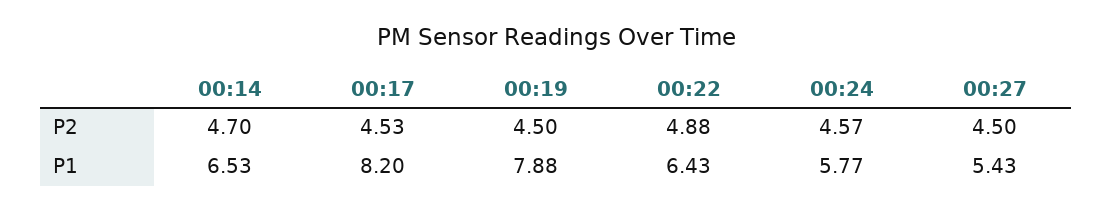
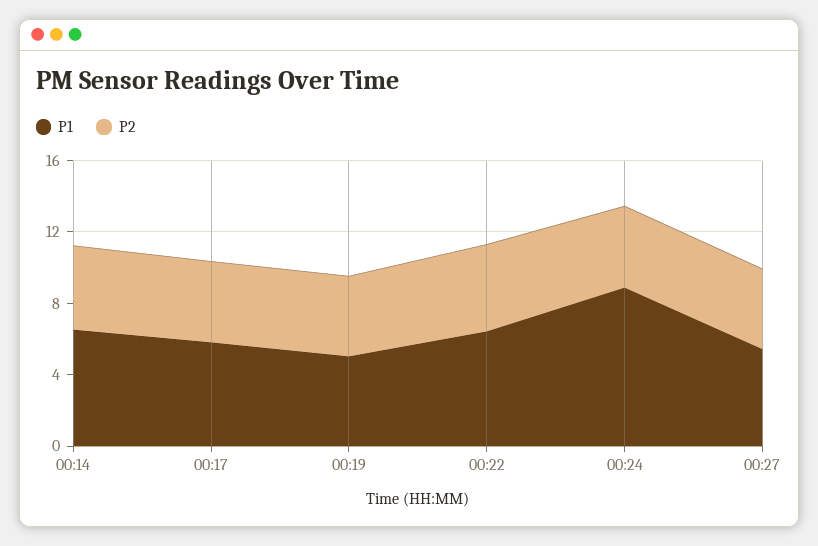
  {
    "P2": {
      "00:14": 4.7,
      "00:17": 4.53,
      "00:19": 4.5,
      "00:22": 4.88,
      "00:24": 4.57,
      "00:27": 4.5
    },
    "P1": {
      "00:14": 6.53,
-     "00:17": 8.2,
+     "00:17": 6,
-     "00:19": 7.88,
+     "00:19": 5,
      "00:22": 6.43,
-     "00:24": 5.77,
+     "00:24": 9,
      "00:27": 5.43
    }
  }

